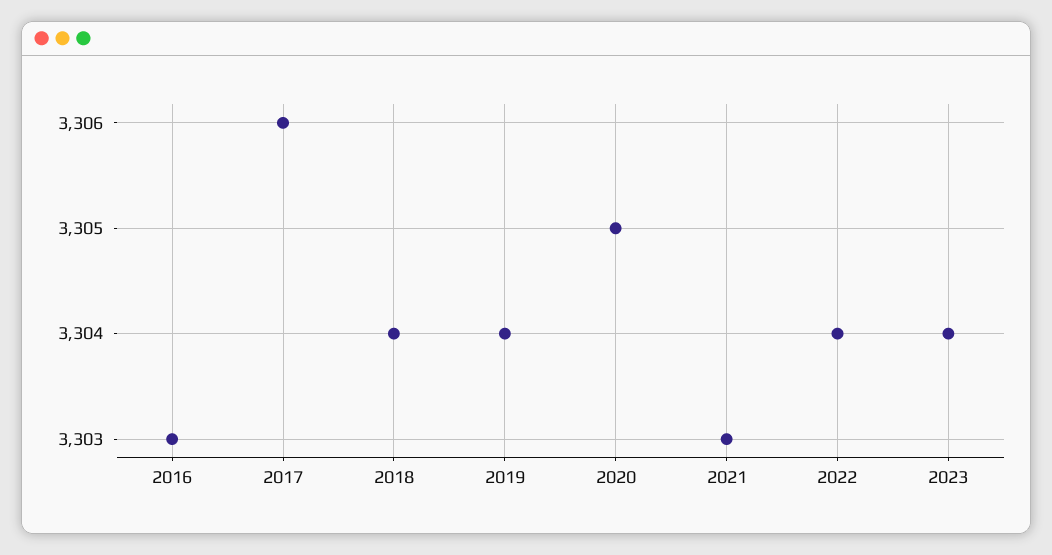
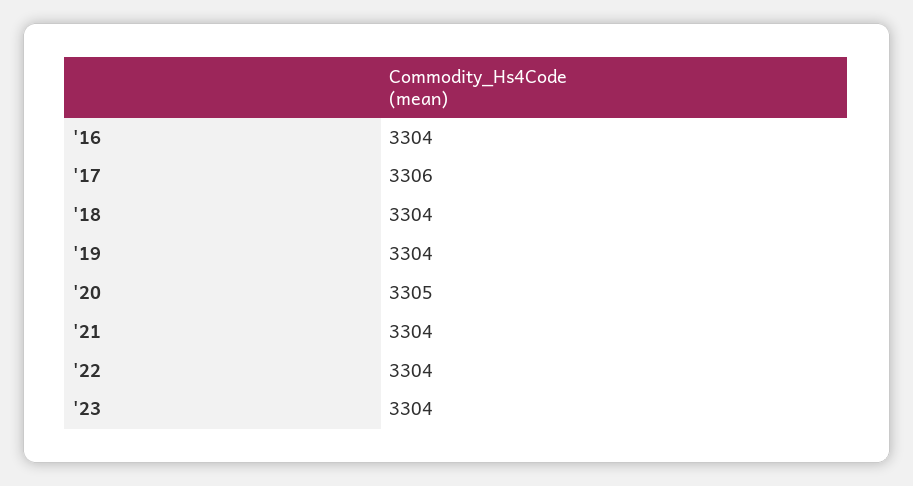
  {
-   "2016": 3303,
+   "2016": 3304,
    "2017": 3306,
    "2018": 3304,
    "2019": 3304,
    "2020": 3305,
-   "2021": 3303,
+   "2021": 3304,
    "2022": 3304,
    "2023": 3304
  }

